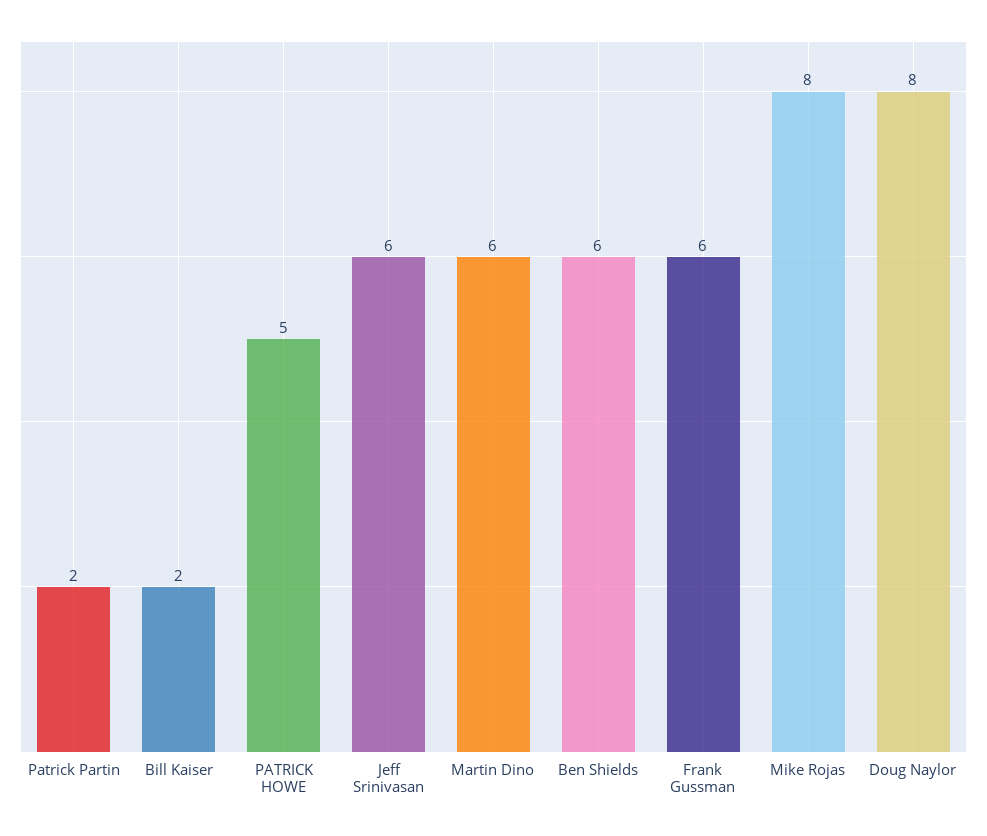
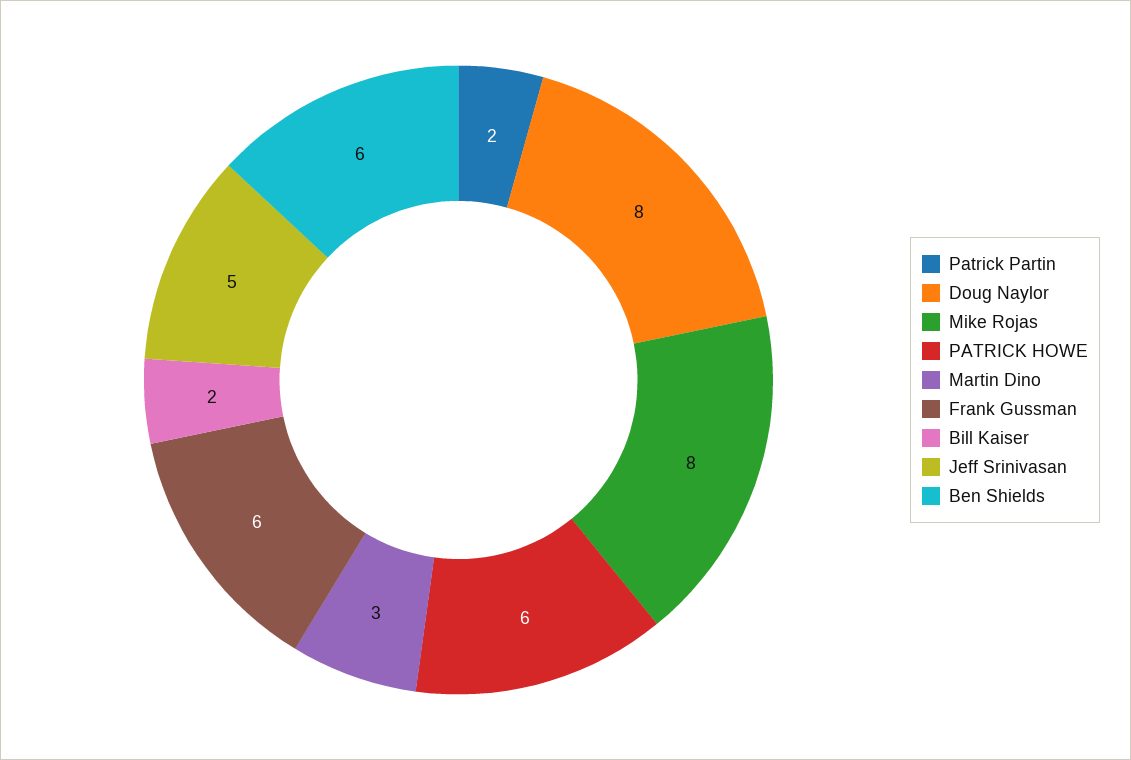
  {
    "Patrick Partin": 2,
    "Bill Kaiser": 2,
-   "PATRICK HOWE": 5,
+   "PATRICK HOWE": 6,
-   "Jeff Srinivasan": 6,
+   "Jeff Srinivasan": 5,
-   "Martin Dino": 6,
+   "Martin Dino": 3,
    "Ben Shields": 6,
    "Frank Gussman": 6,
    "Mike Rojas": 8,
    "Doug Naylor": 8
  }

